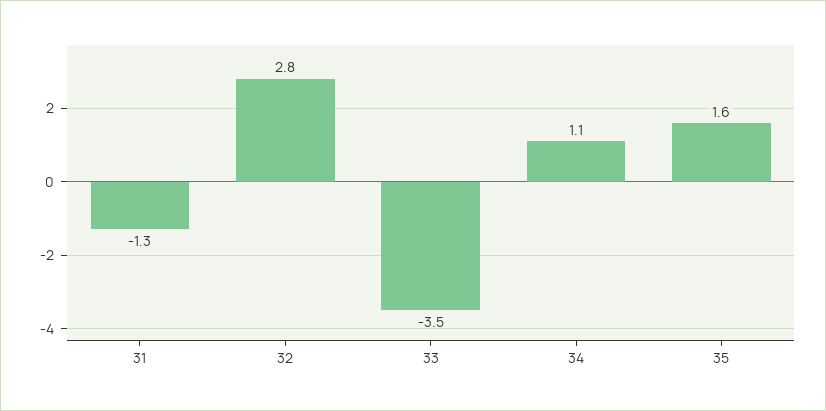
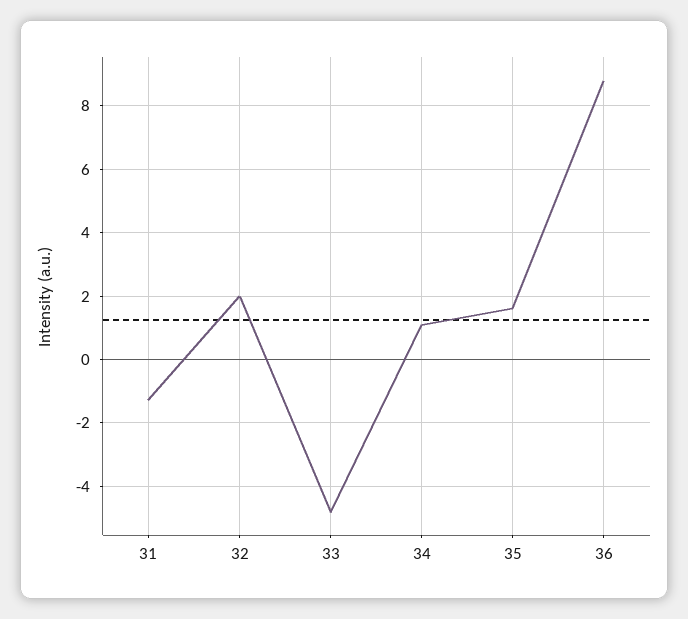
  {
    "31": -1.3,
-   "32": 2.8,
+   "32": 2,
-   "33": -3.5,
+   "33": -4.8,
    "34": 1.1,
-   "35": 1.6
+   "35": 1.6,
+   "36": 8.8
  }

